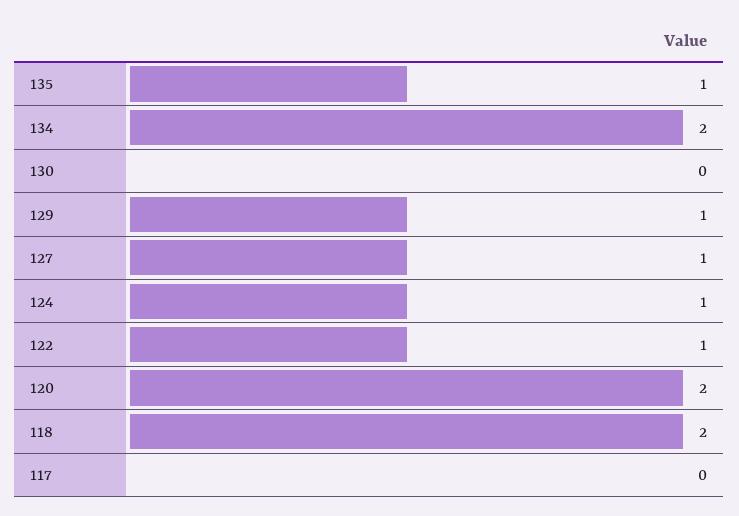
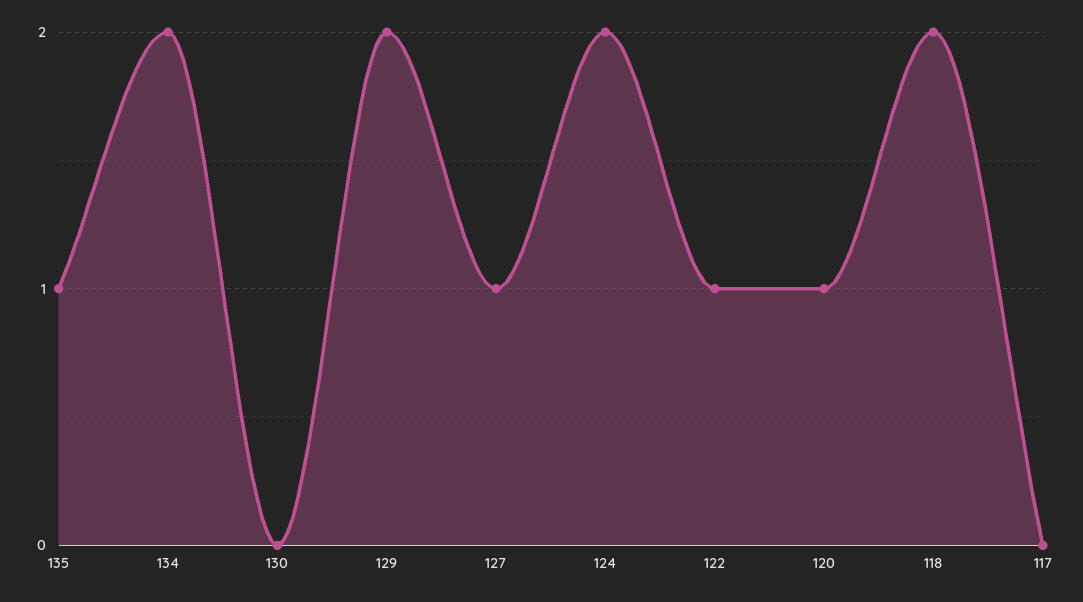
  {
    "135": 1,
    "134": 2,
    "130": 0,
-   "129": 1,
+   "129": 2,
    "127": 1,
-   "124": 1,
+   "124": 2,
    "122": 1,
-   "120": 2,
+   "120": 1,
    "118": 2,
    "117": 0
  }

